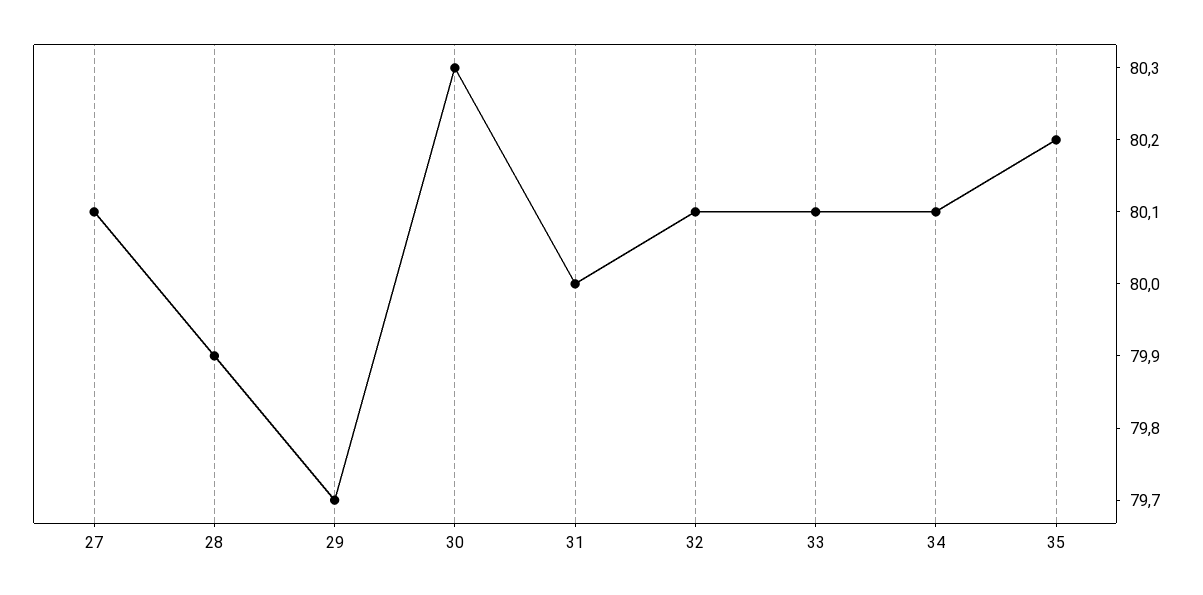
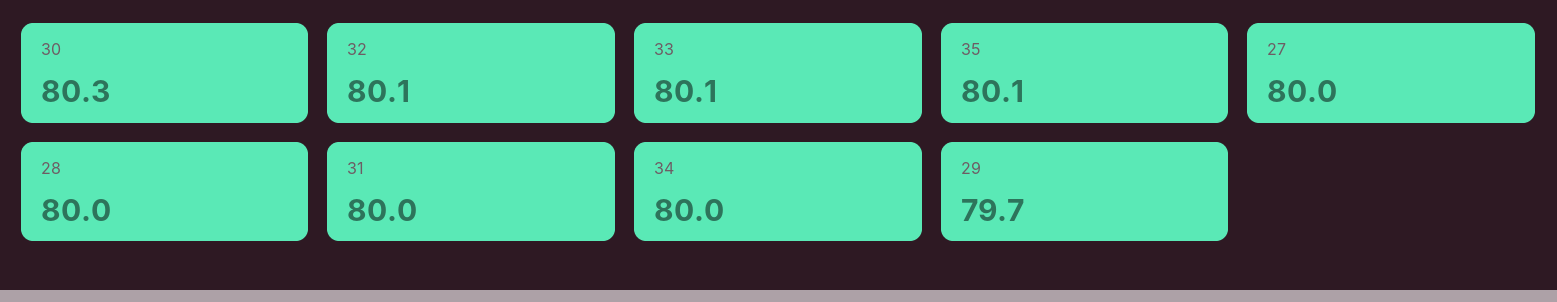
  {
-   "27": 80.1,
+   "27": 80,
-   "28": 79.9,
+   "28": 80,
    "29": 79.7,
    "30": 80.3,
    "31": 80,
    "32": 80.1,
    "33": 80.1,
-   "34": 80.1,
+   "34": 80,
-   "35": 80.2
+   "35": 80.1
  }

